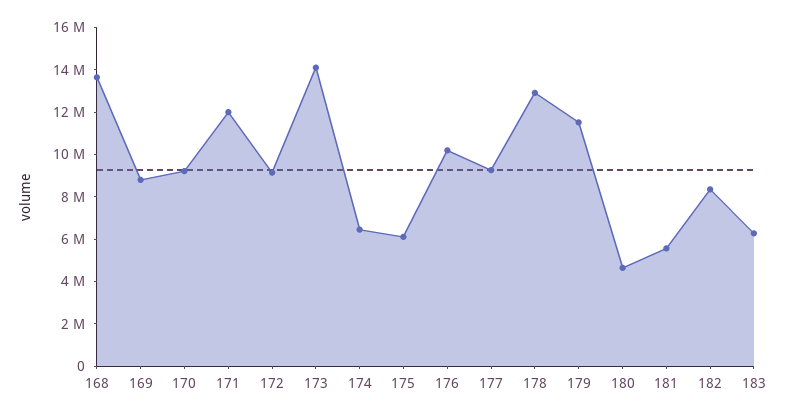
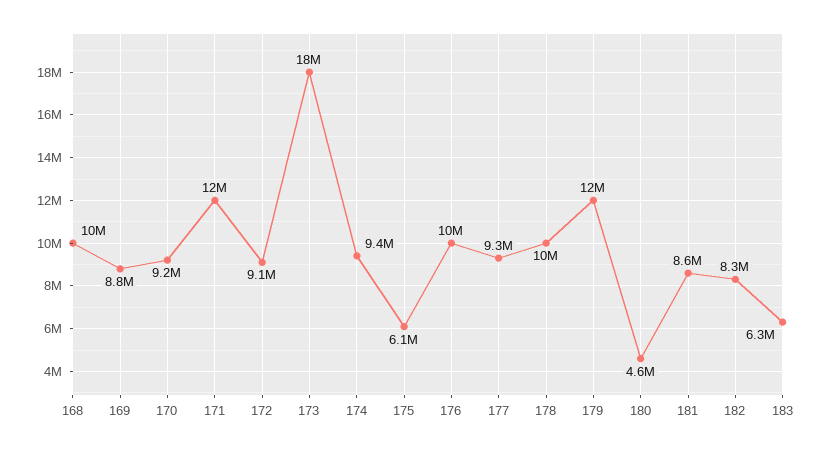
  {
-   "168": 13500000,
+   "168": 10000000,
    "169": 8800000,
    "170": 9200000,
    "171": 12000000,
    "172": 9100000,
-   "173": 14000000,
+   "173": 18000000,
-   "174": 6500000,
+   "174": 9400000,
    "175": 6100000,
    "176": 10000000,
    "177": 9300000,
-   "178": 13000000,
+   "178": 10000000,
    "179": 12000000,
    "180": 4600000,
-   "181": 5500000,
+   "181": 8600000,
    "182": 8300000,
    "183": 6300000
  }

